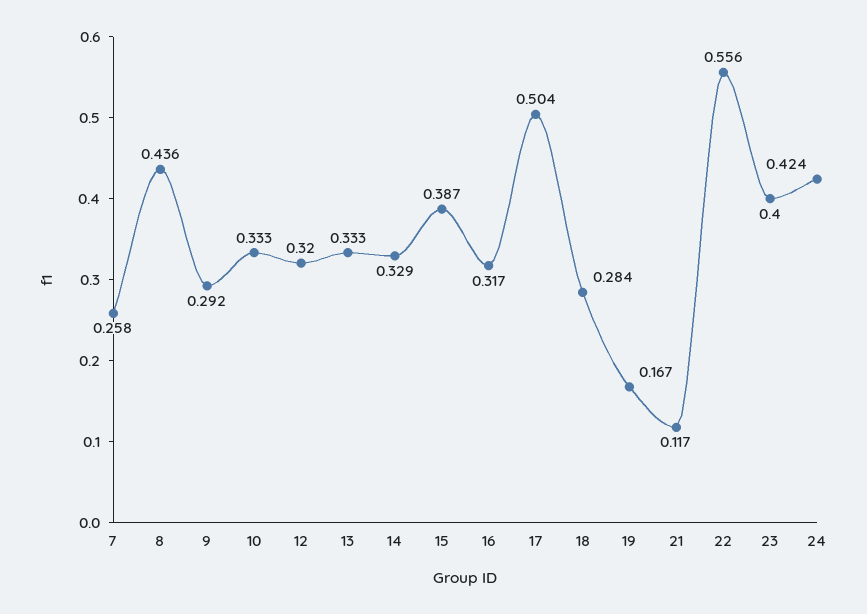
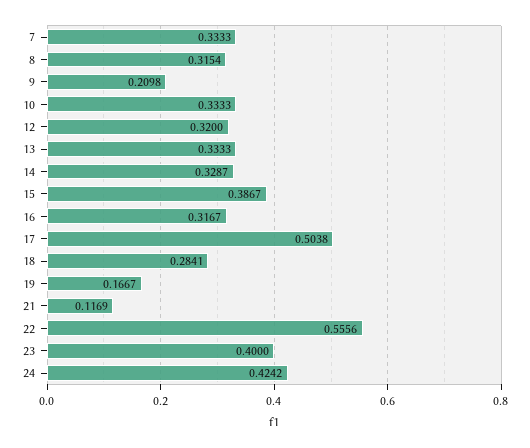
  {
-   "7": 0.258,
+   "7": 0.3333,
-   "8": 0.436,
+   "8": 0.3154,
-   "9": 0.292,
+   "9": 0.2098,
    "10": 0.3333,
    "12": 0.32,
    "13": 0.3333,
    "14": 0.3287,
    "15": 0.3867,
    "16": 0.3167,
    "17": 0.5038,
    "18": 0.2841,
    "19": 0.1667,
    "21": 0.1169,
    "22": 0.5556,
    "23": 0.4,
    "24": 0.4242
  }

